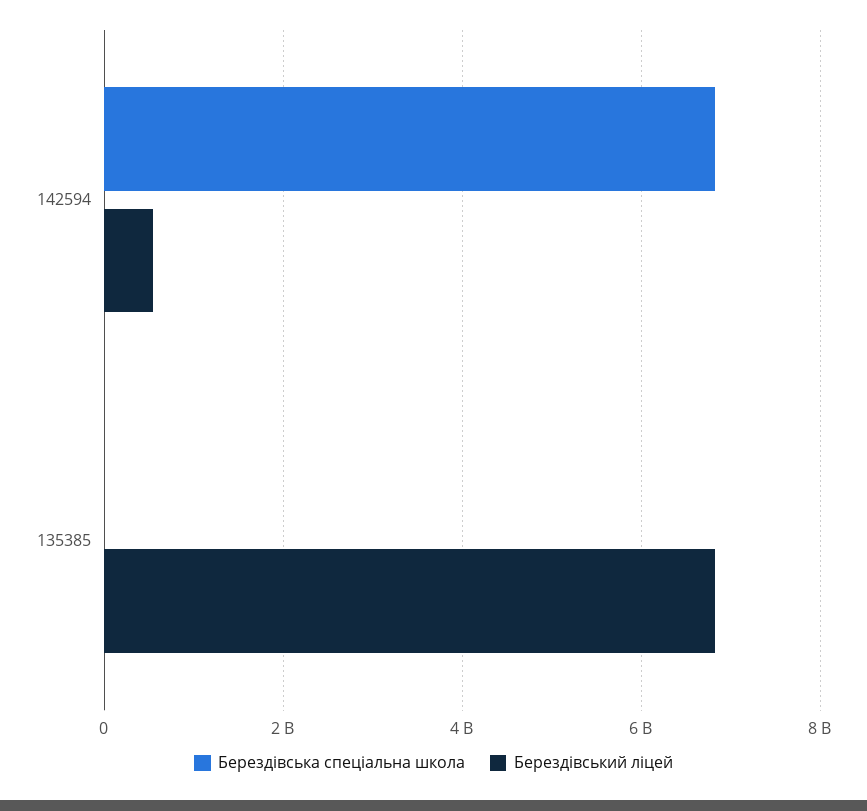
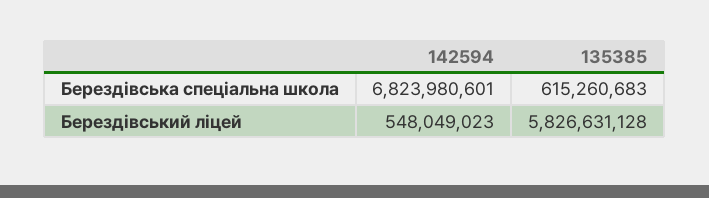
  {
    "Берездівська спеціальна школа": {
      "142594": 6823980601,
-     "135385": 0
+     "135385": 615260683
    },
    "Берездівський ліцей": {
      "142594": 548049023,
-     "135385": 6800000000
+     "135385": 5826631128
    }
  }

